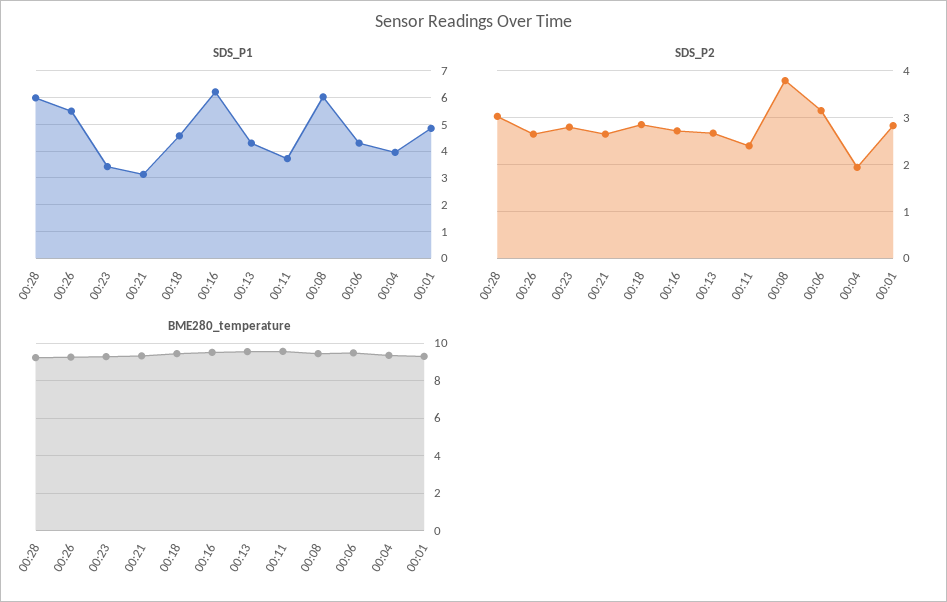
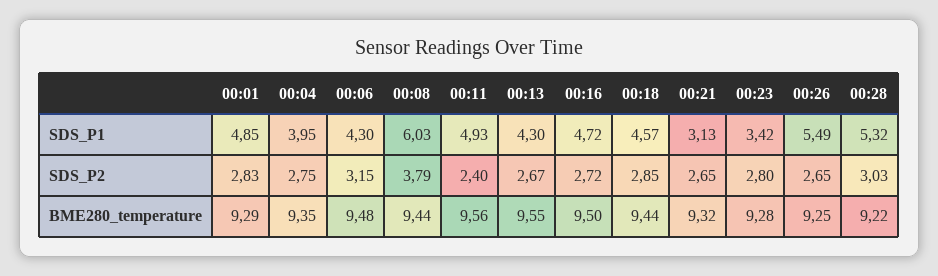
  {
    "SDS_P1": {
-     "00:28": 6,
+     "00:28": 5.32,
      "00:26": 5.49,
      "00:23": 3.42,
      "00:21": 3.13,
      "00:18": 4.57,
-     "00:16": 6.25,
+     "00:16": 4.72,
      "00:13": 4.3,
-     "00:11": 3.75,
+     "00:11": 4.93,
      "00:08": 6.03,
      "00:06": 4.3,
      "00:04": 3.95,
      "00:01": 4.85
    },
    "SDS_P2": {
      "00:28": 3.03,
      "00:26": 2.65,
      "00:23": 2.8,
      "00:21": 2.65,
      "00:18": 2.85,
      "00:16": 2.72,
      "00:13": 2.67,
      "00:11": 2.4,
      "00:08": 3.79,
      "00:06": 3.15,
-     "00:04": 2,
+     "00:04": 2.75,
      "00:01": 2.83
    },
    "BME280_temperature": {
      "00:28": 9.22,
      "00:26": 9.25,
      "00:23": 9.28,
      "00:21": 9.32,
      "00:18": 9.44,
      "00:16": 9.5,
      "00:13": 9.55,
      "00:11": 9.56,
      "00:08": 9.44,
      "00:06": 9.48,
      "00:04": 9.35,
      "00:01": 9.29
    }
  }

